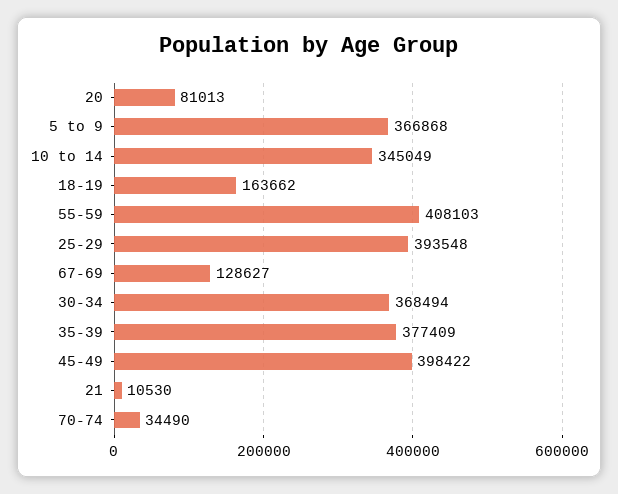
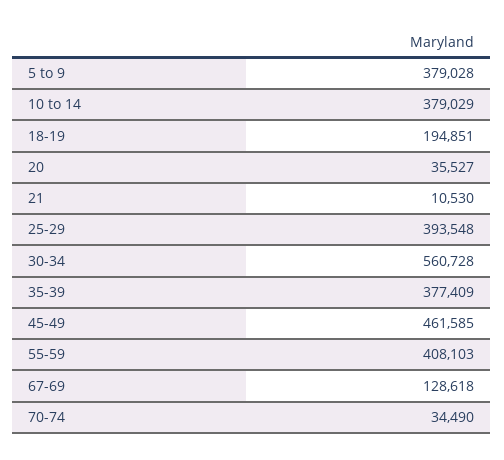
  {
-   "20": 81013,
+   "20": 35527,
-   "5 to 9": 366868,
+   "5 to 9": 379028,
-   "10 to 14": 345049,
+   "10 to 14": 379029,
-   "18-19": 163662,
+   "18-19": 194851,
    "55-59": 408103,
    "25-29": 393548,
-   "67-69": 128627,
+   "67-69": 128618,
-   "30-34": 368494,
+   "30-34": 560728,
    "35-39": 377409,
-   "45-49": 398422,
+   "45-49": 461585,
    "21": 10530,
    "70-74": 34490
  }

